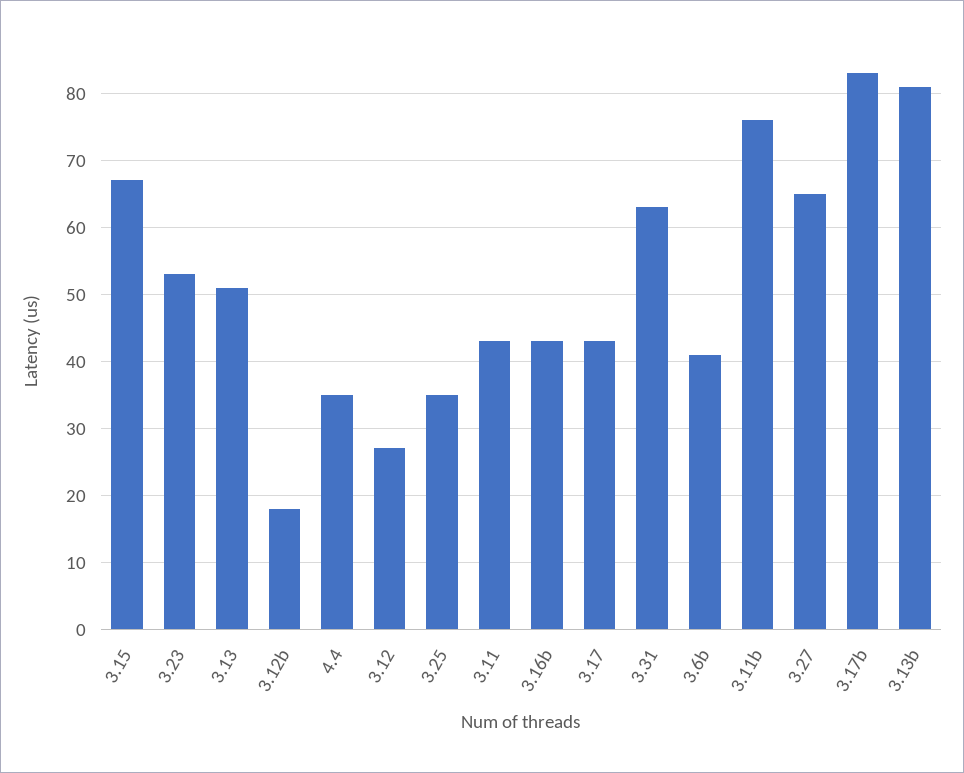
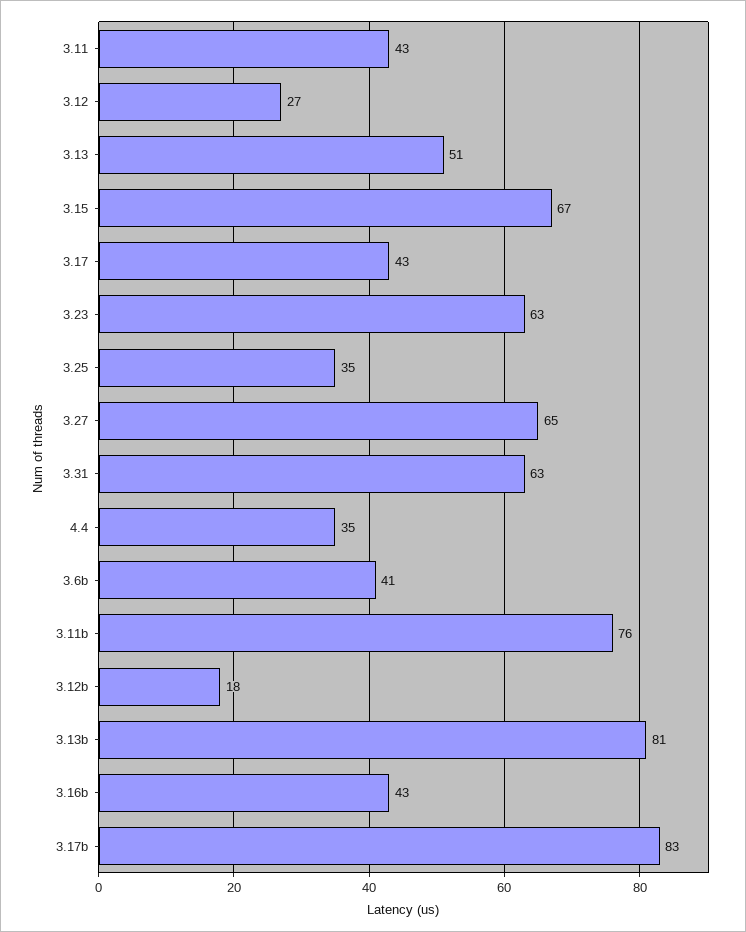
  {
    "3.15": 67,
-   "3.23": 53,
+   "3.23": 63,
    "3.13": 51,
    "3.12b": 18,
    "4.4": 35,
    "3.12": 27,
    "3.25": 35,
    "3.11": 43,
    "3.16b": 43,
    "3.17": 43,
    "3.31": 63,
    "3.6b": 41,
    "3.11b": 76,
    "3.27": 65,
    "3.17b": 83,
    "3.13b": 81
  }

